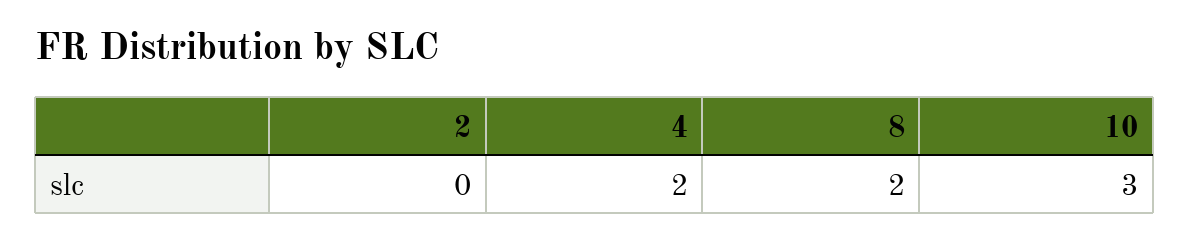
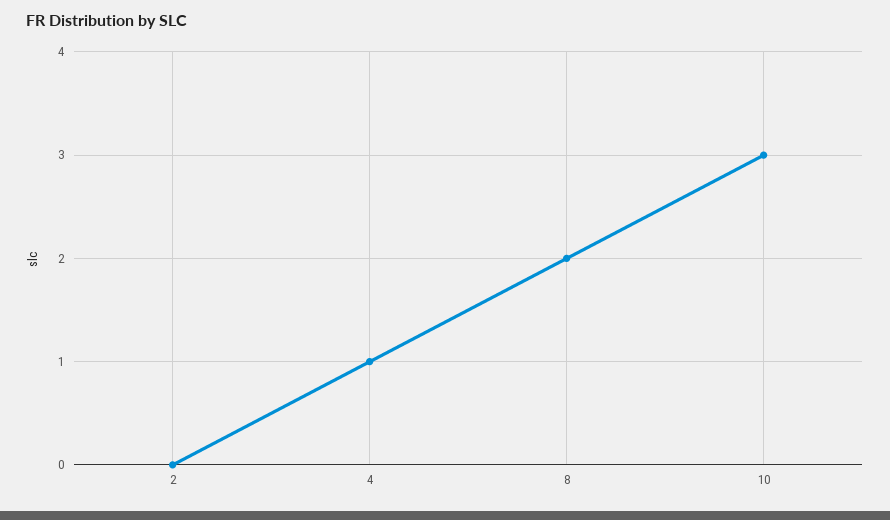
  {
    "2": 0,
-   "4": 2,
+   "4": 1,
    "8": 2,
    "10": 3
  }

